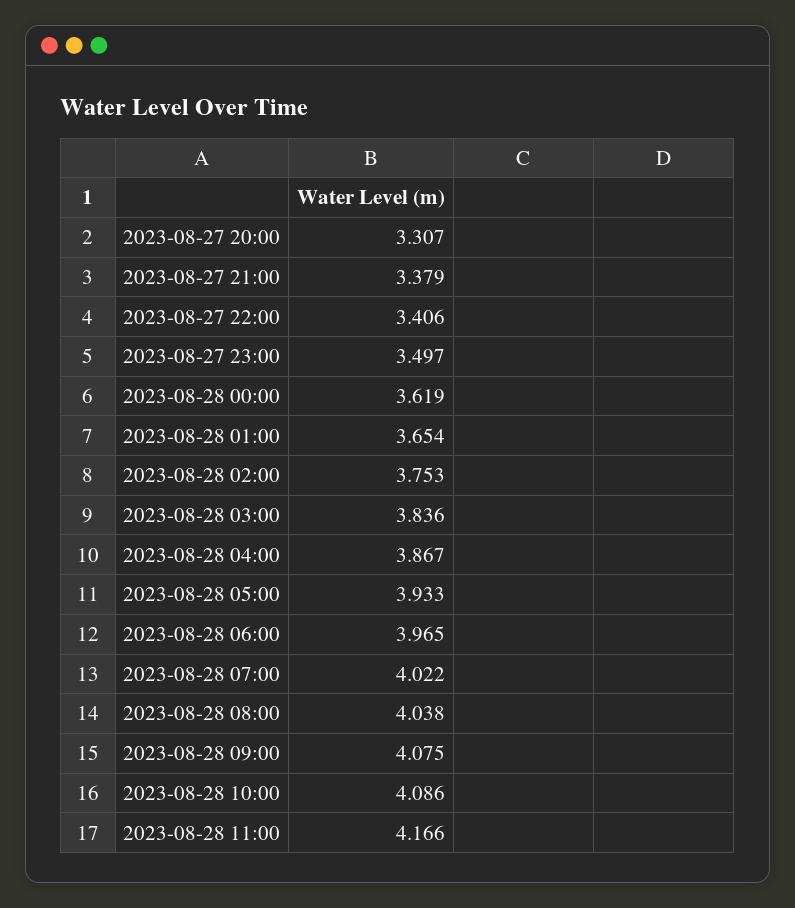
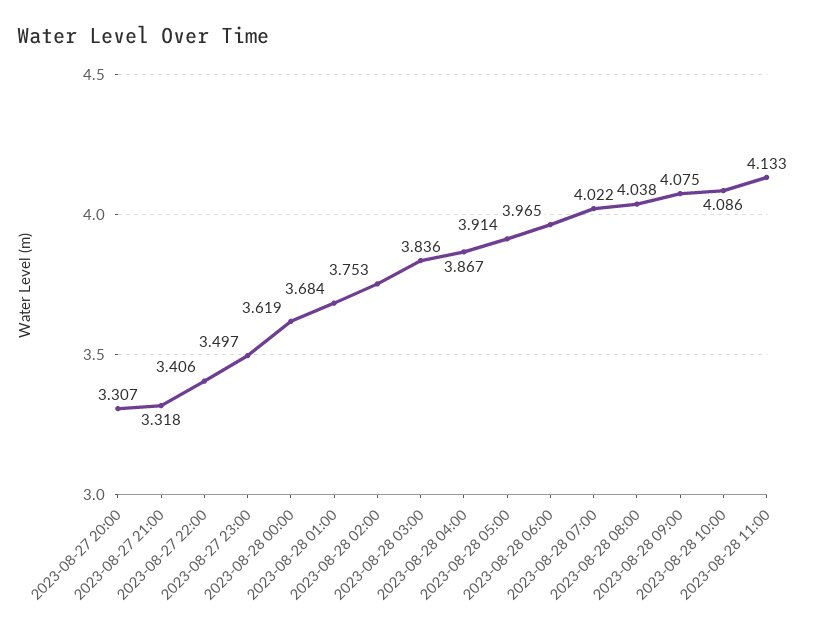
  {
    "2023-08-27 20:00": 3.307,
-   "2023-08-27 21:00": 3.379,
+   "2023-08-27 21:00": 3.318,
    "2023-08-27 22:00": 3.406,
    "2023-08-27 23:00": 3.497,
    "2023-08-28 00:00": 3.619,
-   "2023-08-28 01:00": 3.654,
+   "2023-08-28 01:00": 3.684,
    "2023-08-28 02:00": 3.753,
    "2023-08-28 03:00": 3.836,
    "2023-08-28 04:00": 3.867,
-   "2023-08-28 05:00": 3.933,
+   "2023-08-28 05:00": 3.914,
    "2023-08-28 06:00": 3.965,
    "2023-08-28 07:00": 4.022,
    "2023-08-28 08:00": 4.038,
    "2023-08-28 09:00": 4.075,
    "2023-08-28 10:00": 4.086,
-   "2023-08-28 11:00": 4.166
+   "2023-08-28 11:00": 4.133
  }

